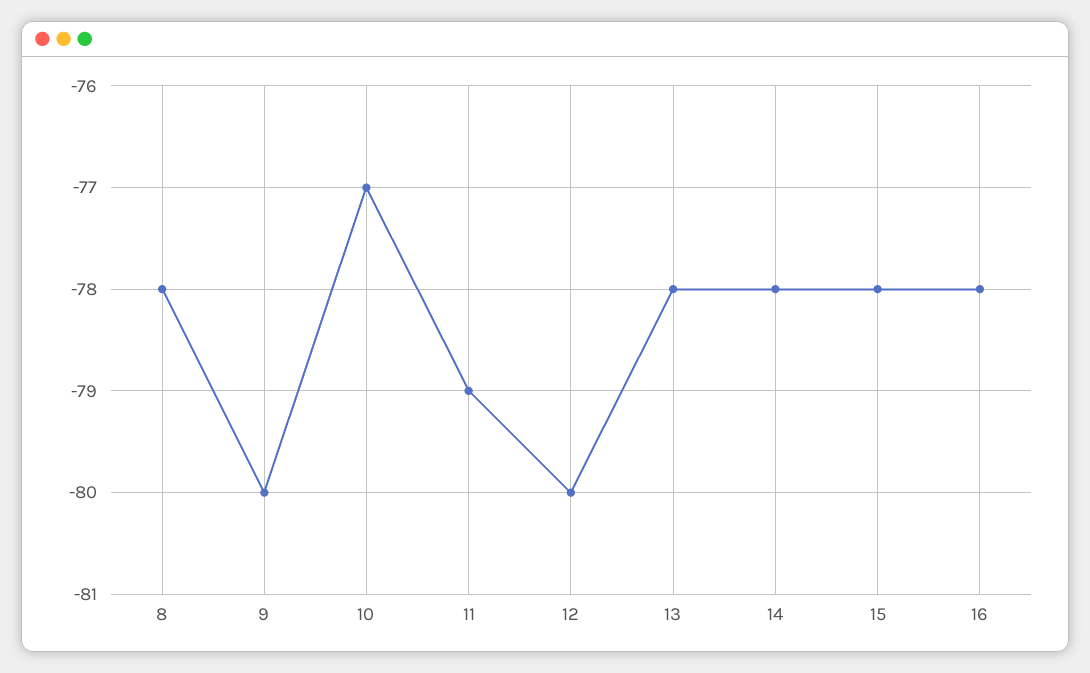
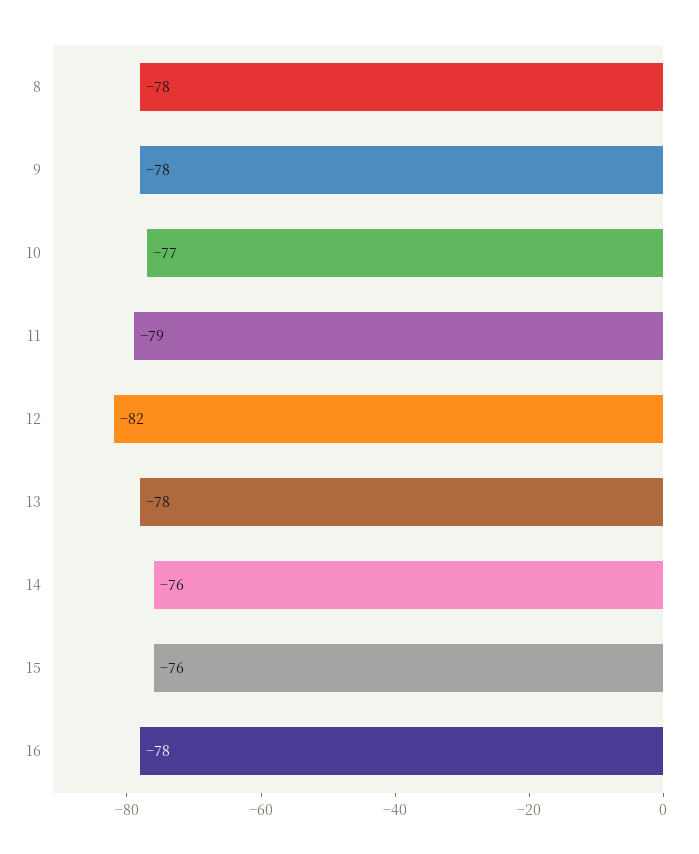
  {
    "8": -78,
-   "9": -80,
+   "9": -78,
    "10": -77,
    "11": -79,
-   "12": -80,
+   "12": -82,
    "13": -78,
-   "14": -78,
+   "14": -76,
-   "15": -78,
+   "15": -76,
    "16": -78
  }

